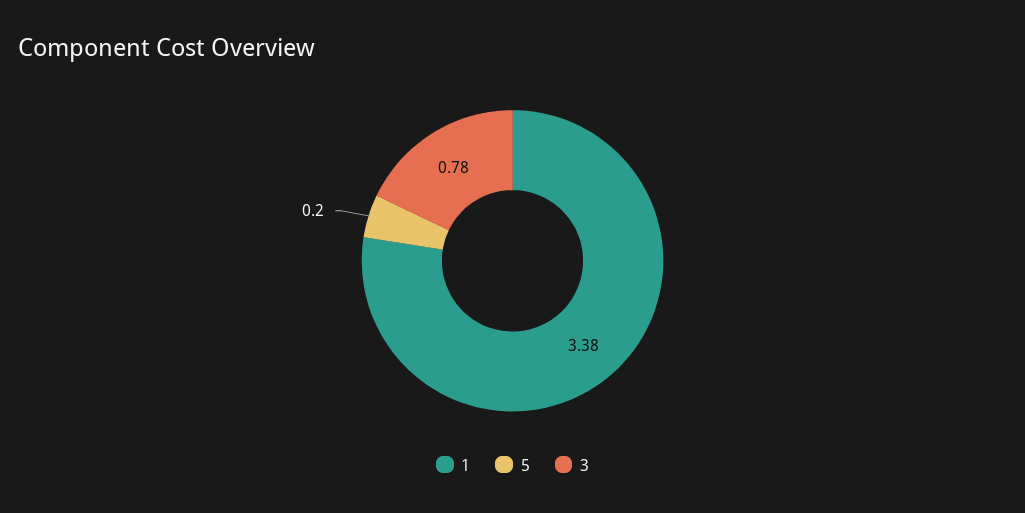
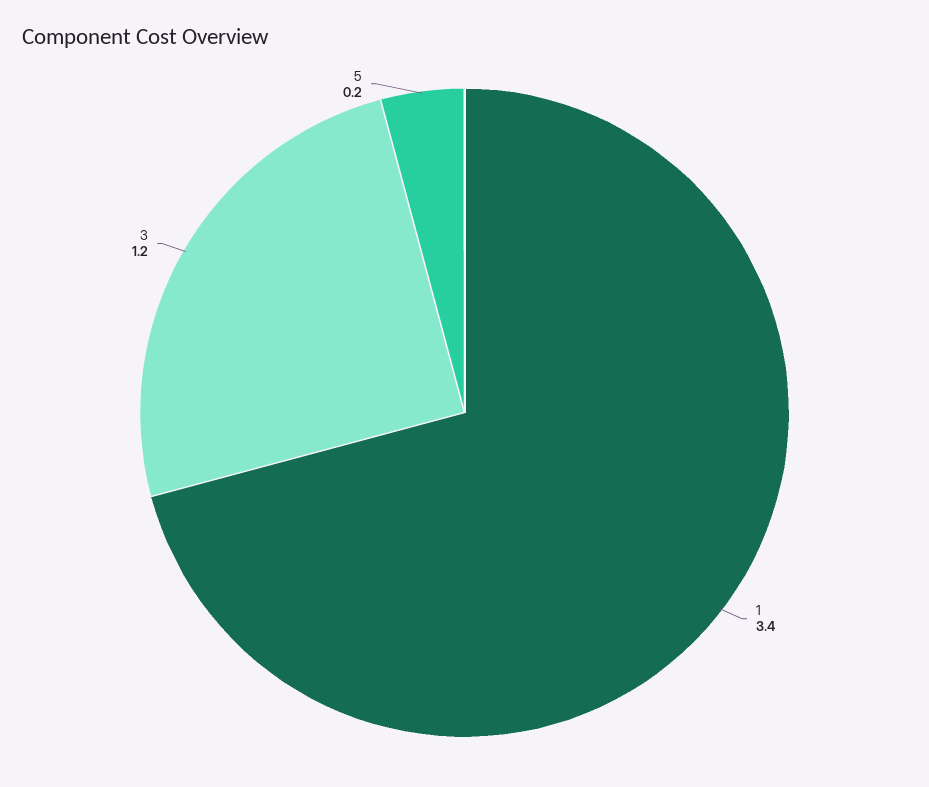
  {
    "1": 3.38,
    "5": 0.2,
-   "3": 0.78
+   "3": 1.2
  }

